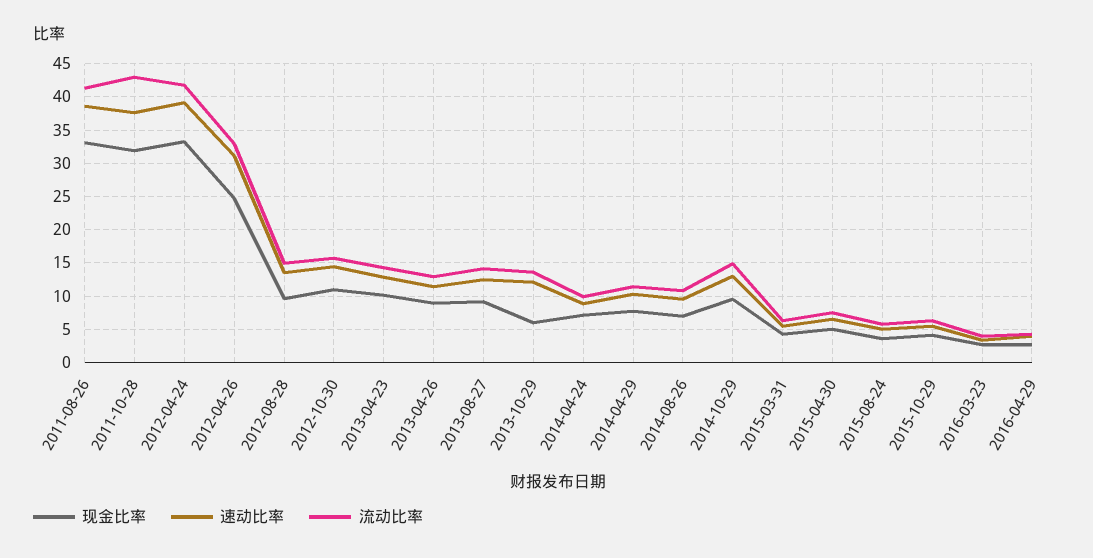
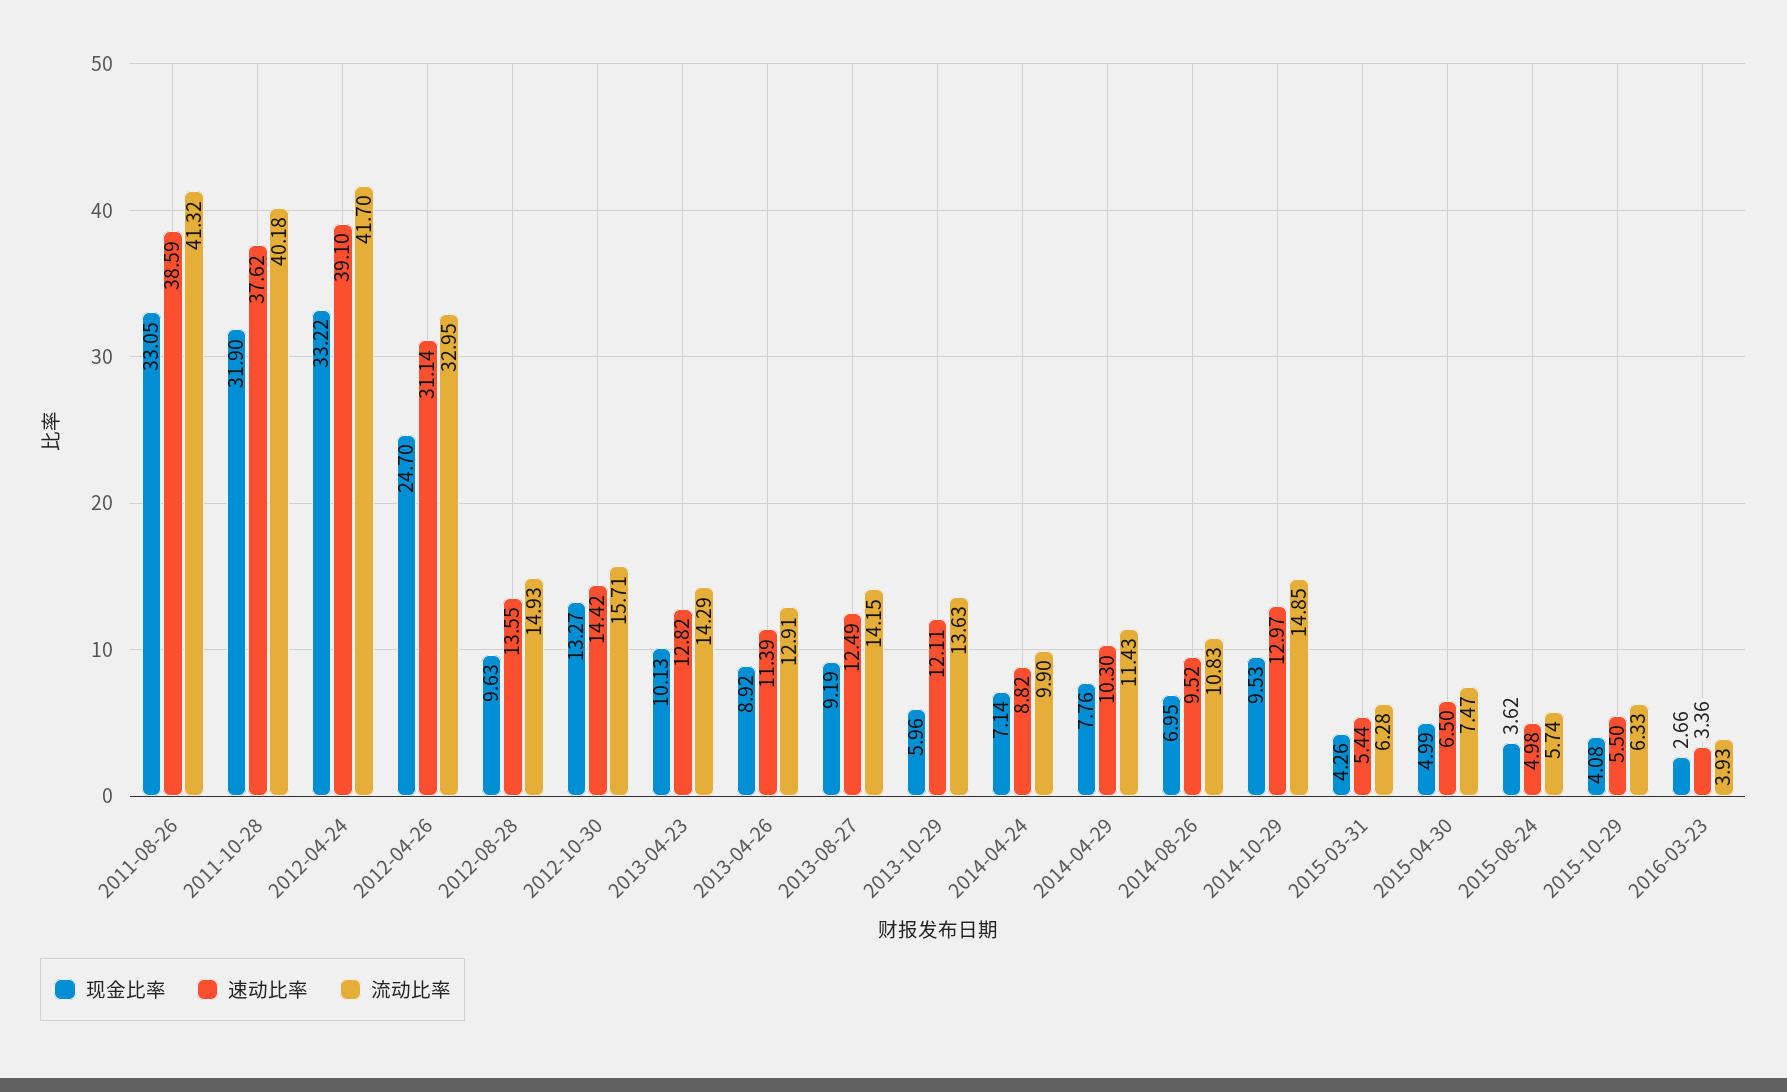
  {
    "现金比率": {
      "2011-08-26": 33.05,
      "2011-10-28": 31.9,
      "2012-04-24": 33.22,
      "2012-04-26": 24.7,
      "2012-08-28": 9.63,
-     "2012-10-30": 11,
+     "2012-10-30": 13.27,
      "2013-04-23": 10.13,
      "2013-04-26": 8.92,
      "2013-08-27": 9.19,
      "2013-10-29": 5.96,
      "2014-04-24": 7.14,
      "2014-04-29": 7.76,
      "2014-08-26": 6.95,
      "2014-10-29": 9.53,
      "2015-03-31": 4.26,
      "2015-04-30": 4.99,
      "2015-08-24": 3.62,
      "2015-10-29": 4.08,
-     "2016-03-23": 2.66,
+     "2016-03-23": 2.66
-     "2016-04-29": 3
    },
    "速动比率": {
      "2011-08-26": 38.59,
      "2011-10-28": 37.62,
      "2012-04-24": 39.1,
      "2012-04-26": 31.14,
      "2012-08-28": 13.55,
      "2012-10-30": 14.42,
      "2013-04-23": 12.82,
      "2013-04-26": 11.39,
      "2013-08-27": 12.49,
      "2013-10-29": 12.11,
      "2014-04-24": 8.82,
      "2014-04-29": 10.3,
      "2014-08-26": 9.52,
      "2014-10-29": 12.97,
      "2015-03-31": 5.44,
      "2015-04-30": 6.5,
      "2015-08-24": 4.98,
      "2015-10-29": 5.5,
-     "2016-03-23": 3.36,
+     "2016-03-23": 3.36
-     "2016-04-29": 4
    },
    "流动比率": {
      "2011-08-26": 41.32,
-     "2011-10-28": 43,
+     "2011-10-28": 40.18,
      "2012-04-24": 41.7,
      "2012-04-26": 32.95,
      "2012-08-28": 14.93,
      "2012-10-30": 15.71,
      "2013-04-23": 14.29,
      "2013-04-26": 12.91,
      "2013-08-27": 14.15,
      "2013-10-29": 13.63,
      "2014-04-24": 9.9,
      "2014-04-29": 11.43,
      "2014-08-26": 10.83,
      "2014-10-29": 14.85,
      "2015-03-31": 6.28,
      "2015-04-30": 7.47,
      "2015-08-24": 5.74,
      "2015-10-29": 6.33,
-     "2016-03-23": 3.93,
+     "2016-03-23": 3.93
-     "2016-04-29": 4
    }
  }

